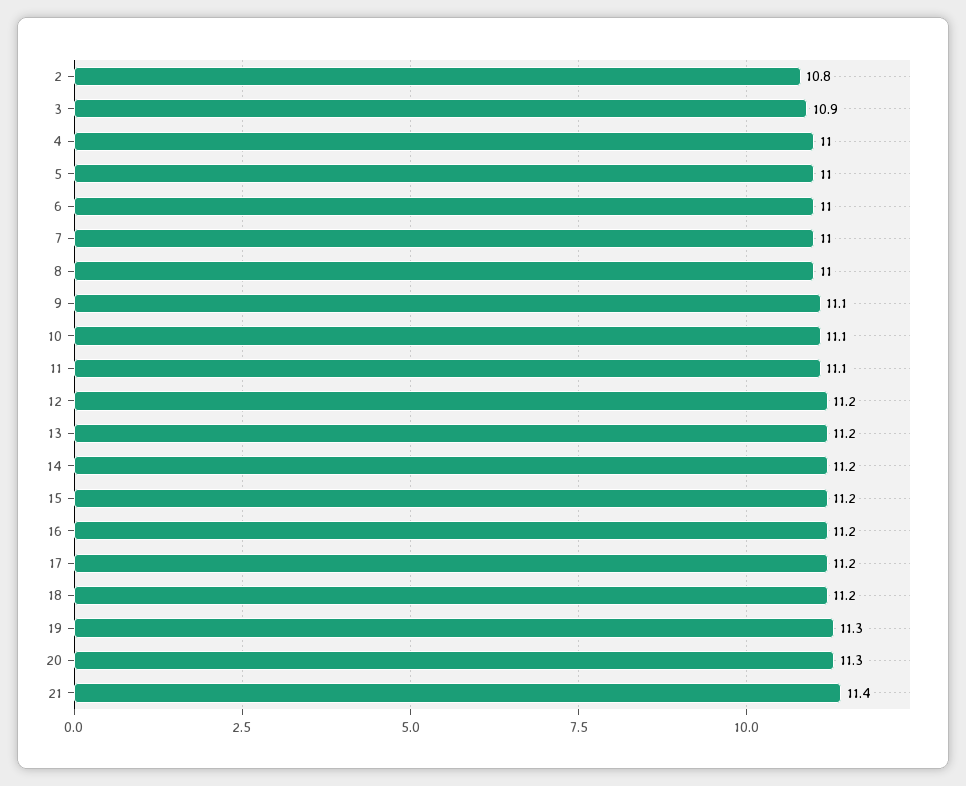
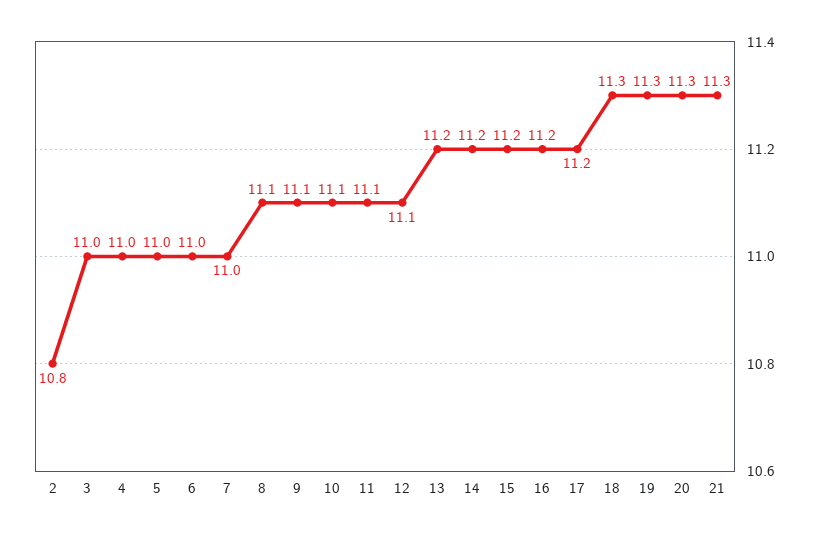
  {
    "2": 10.8,
-   "3": 10.9,
+   "3": 11,
    "4": 11,
    "5": 11,
    "6": 11,
    "7": 11,
-   "8": 11,
+   "8": 11.1,
    "9": 11.1,
    "10": 11.1,
    "11": 11.1,
-   "12": 11.2,
+   "12": 11.1,
    "13": 11.2,
    "14": 11.2,
    "15": 11.2,
    "16": 11.2,
    "17": 11.2,
-   "18": 11.2,
+   "18": 11.3,
    "19": 11.3,
    "20": 11.3,
-   "21": 11.4
+   "21": 11.3
  }

